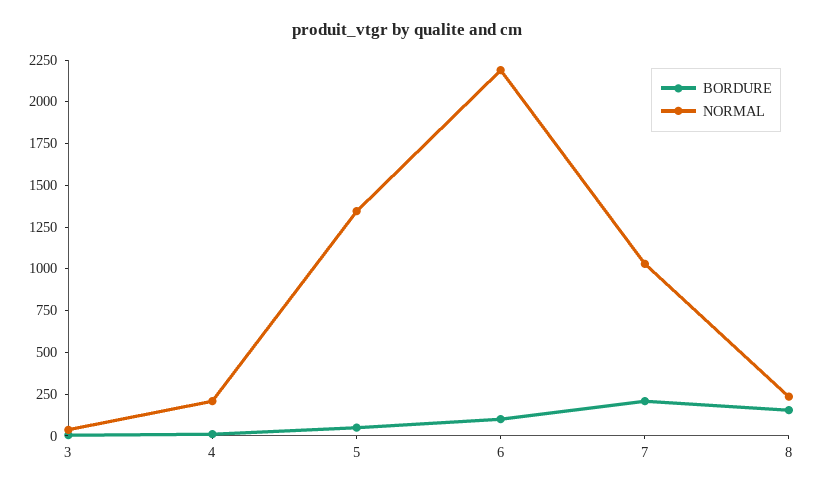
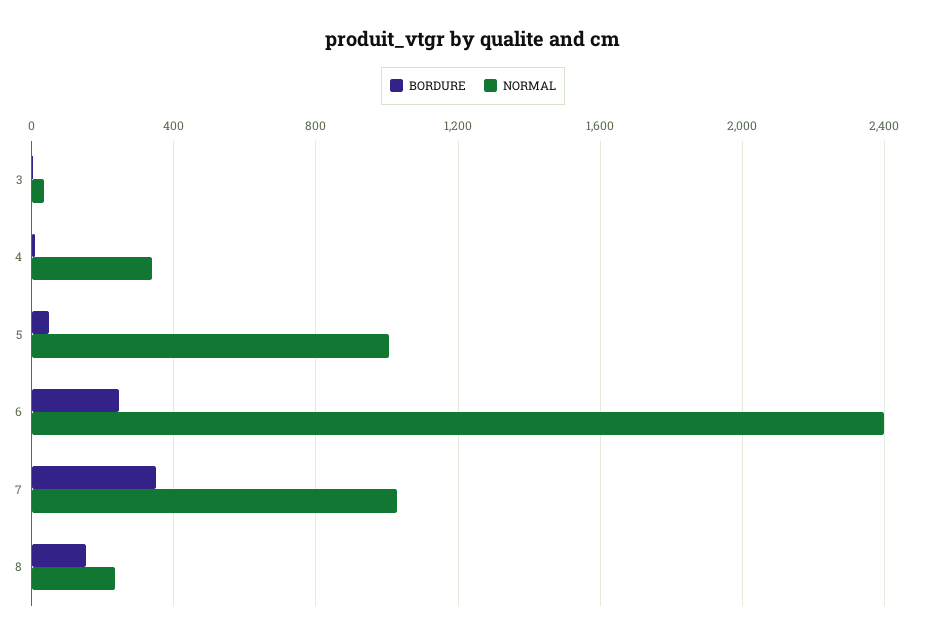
  {
    "BORDURE": {
      "3": 0,
      "4": 0,
      "5": 50,
-     "6": 100,
+     "6": 250,
-     "7": 200,
+     "7": 350,
      "8": 150
    },
    "NORMAL": {
      "3": 50,
-     "4": 200,
+     "4": 350,
-     "5": 1350,
+     "5": 1000,
-     "6": 2200,
+     "6": 2400,
      "7": 1050,
      "8": 250
    }
  }

